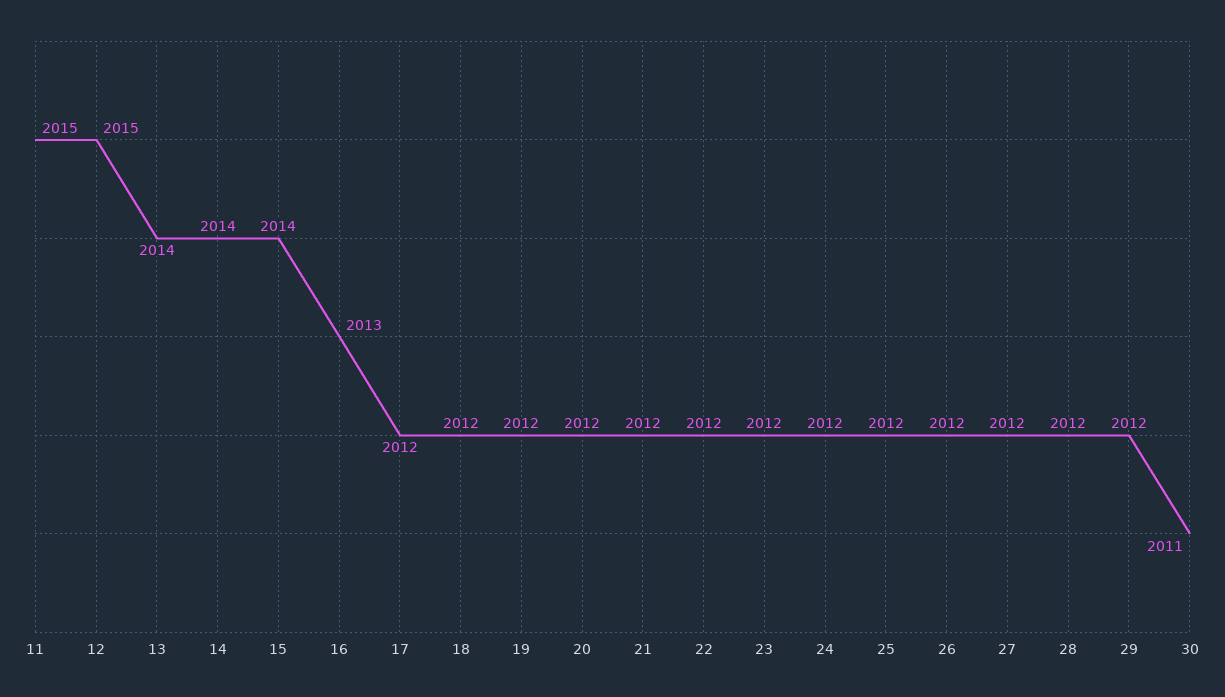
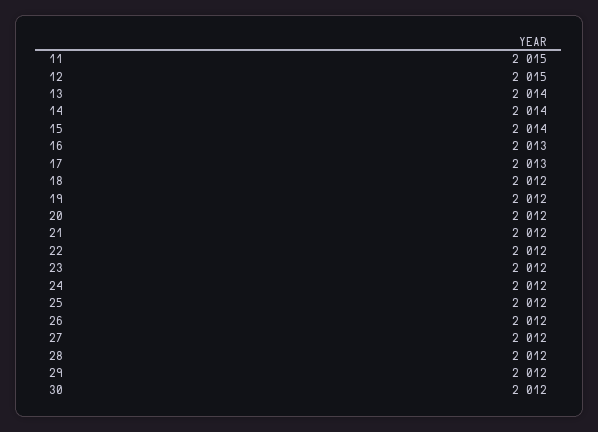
  {
    "11": 2015,
    "12": 2015,
    "13": 2014,
    "14": 2014,
    "15": 2014,
    "16": 2013,
-   "17": 2012,
+   "17": 2013,
    "18": 2012,
    "19": 2012,
    "20": 2012,
    "21": 2012,
    "22": 2012,
    "23": 2012,
    "24": 2012,
    "25": 2012,
    "26": 2012,
    "27": 2012,
    "28": 2012,
    "29": 2012,
-   "30": 2011
+   "30": 2012
  }

